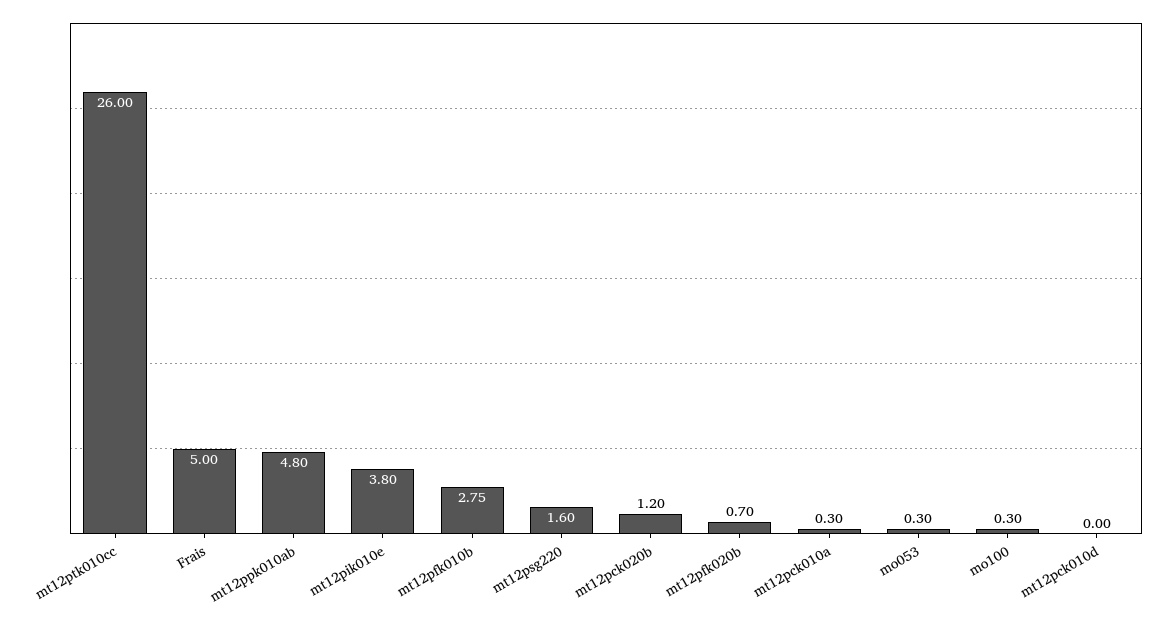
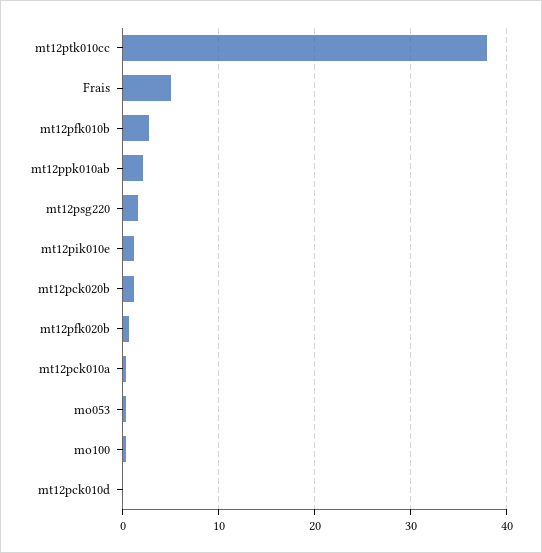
  {
-   "mt12ptk010cc": 26,
+   "mt12ptk010cc": 38,
    "Frais": 5,
-   "mt12ppk010ab": 4.8,
+   "mt12ppk010ab": 2,
-   "mt12pik010e": 3.8,
+   "mt12pik010e": 1,
    "mt12pfk010b": 2.75,
    "mt12psg220": 1.6,
    "mt12pck020b": 1.2,
    "mt12pfk020b": 0.7,
    "mt12pck010a": 0.3,
    "mo053": 0.3,
    "mo100": 0.3,
    "mt12pck010d": 0
  }

